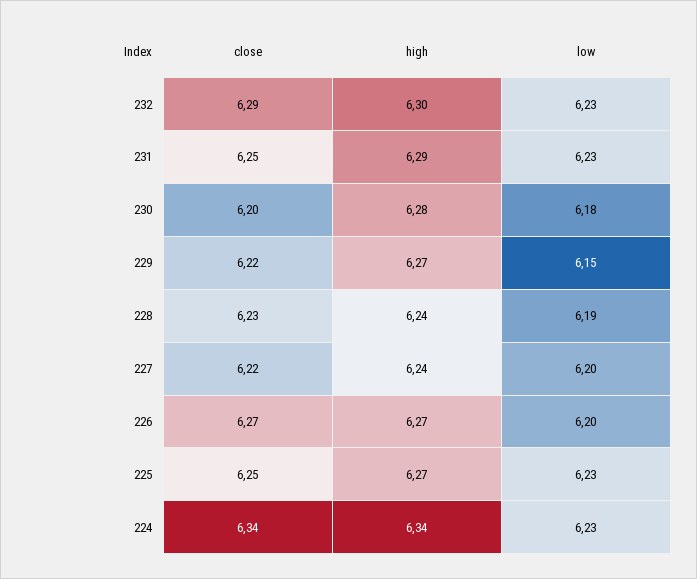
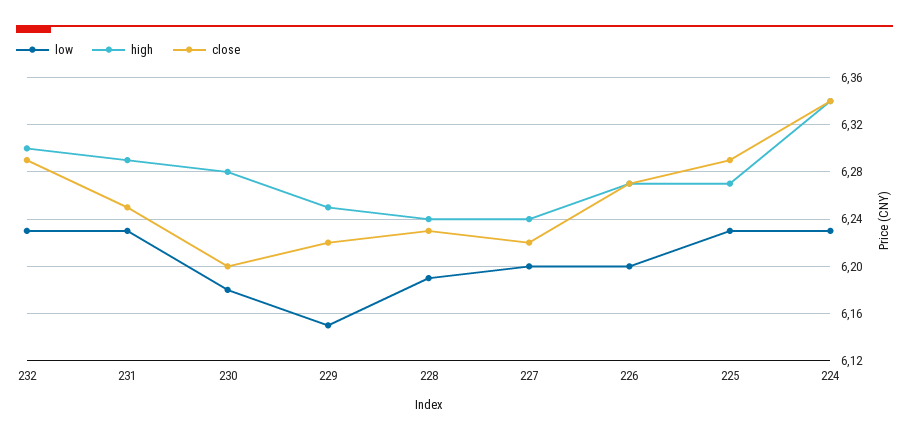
  {
    "close": {
      "232": 6.29,
      "231": 6.25,
      "230": 6.2,
      "229": 6.22,
      "228": 6.23,
      "227": 6.22,
      "226": 6.27,
-     "225": 6.25,
+     "225": 6.29,
      "224": 6.34
    },
    "high": {
      "232": 6.3,
      "231": 6.29,
      "230": 6.28,
-     "229": 6.27,
+     "229": 6.25,
      "228": 6.24,
      "227": 6.24,
      "226": 6.27,
      "225": 6.27,
      "224": 6.34
    },
    "low": {
      "232": 6.23,
      "231": 6.23,
      "230": 6.18,
      "229": 6.15,
      "228": 6.19,
      "227": 6.2,
      "226": 6.2,
      "225": 6.23,
      "224": 6.23
    }
  }

